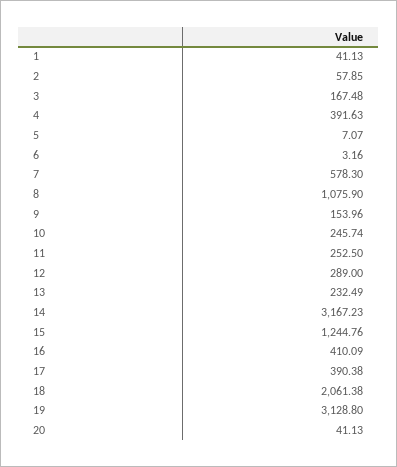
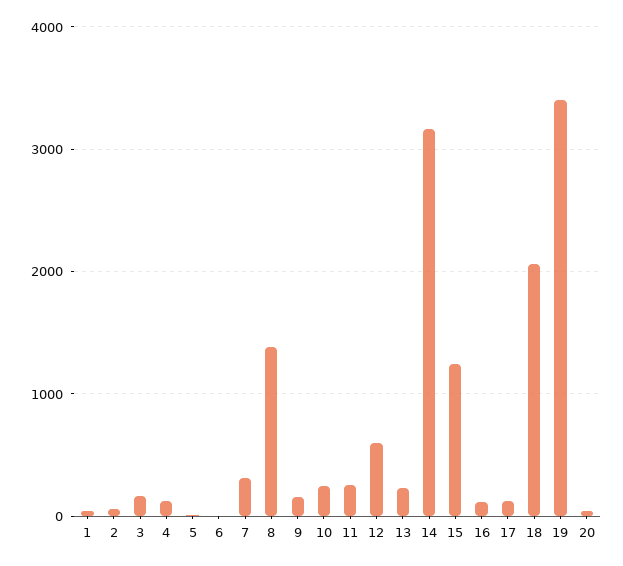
  {
    "1": 41.13,
    "2": 57.85,
    "3": 167.48,
-   "4": 391.63,
+   "4": 100,
    "5": 7.07,
    "6": 3.16,
-   "7": 578.3,
+   "7": 300,
-   "8": 1075.9,
+   "8": 1400,
    "9": 153.96,
    "10": 245.74,
    "11": 252.5,
-   "12": 289,
+   "12": 600,
    "13": 232.49,
    "14": 3167.23,
    "15": 1244.76,
-   "16": 410.09,
+   "16": 100,
-   "17": 390.38,
+   "17": 100,
    "18": 2061.38,
-   "19": 3128.8,
+   "19": 3400,
    "20": 41.13
  }

